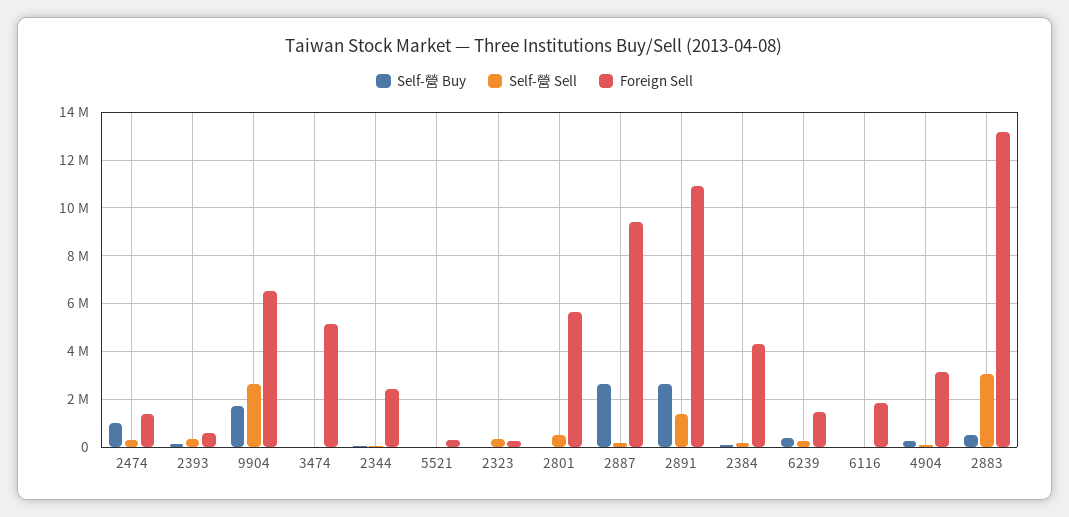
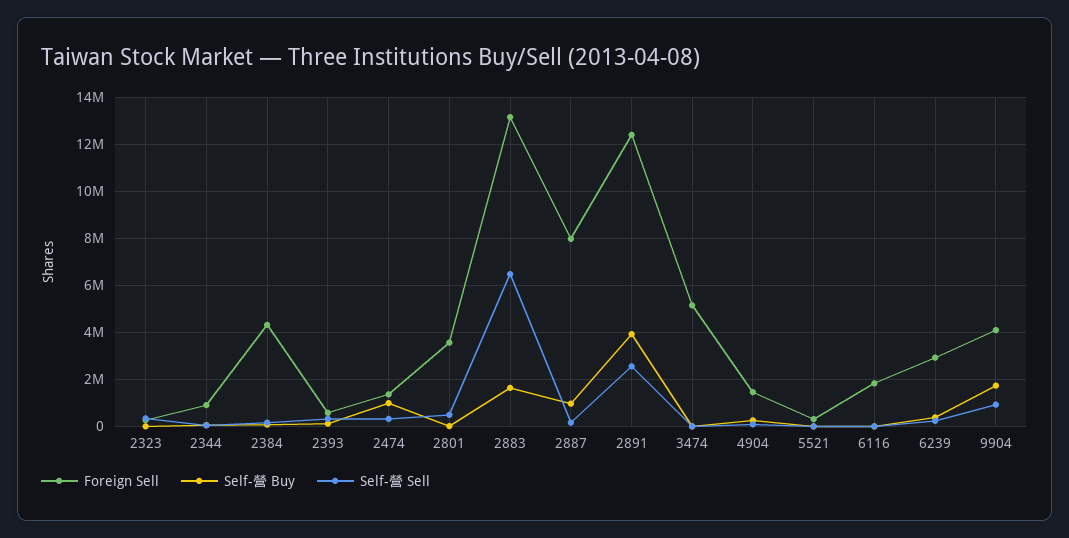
  {
    "Self-營 Buy": {
      "2474": 1000000,
      "2393": 0,
      "9904": 1500000,
      "3474": 0,
      "2344": 0,
      "5521": 0,
      "2323": 0,
      "2801": 0,
-     "2887": 2500000,
+     "2887": 1000000,
-     "2891": 2500000,
+     "2891": 4000000,
      "2384": 0,
      "6239": 500000,
      "6116": 0,
      "4904": 500000,
-     "2883": 500000
+     "2883": 1500000
    },
    "Self-營 Sell": {
      "2474": 500000,
      "2393": 500000,
-     "9904": 2500000,
+     "9904": 1000000,
      "3474": 0,
      "2344": 0,
      "5521": 0,
      "2323": 500000,
      "2801": 500000,
      "2887": 0,
-     "2891": 1500000,
+     "2891": 2500000,
      "2384": 0,
      "6239": 0,
      "6116": 0,
      "4904": 0,
-     "2883": 3000000
+     "2883": 6500000
    },
    "Foreign Sell": {
      "2474": 1500000,
      "2393": 500000,
-     "9904": 6500000,
+     "9904": 4000000,
      "3474": 5000000,
-     "2344": 2500000,
+     "2344": 1000000,
      "5521": 500000,
      "2323": 500000,
-     "2801": 5500000,
+     "2801": 3500000,
-     "2887": 9500000,
+     "2887": 8000000,
-     "2891": 11000000,
+     "2891": 12500000,
      "2384": 4500000,
-     "6239": 1500000,
+     "6239": 3000000,
      "6116": 2000000,
-     "4904": 3000000,
+     "4904": 1500000,
      "2883": 13000000
    }
  }

